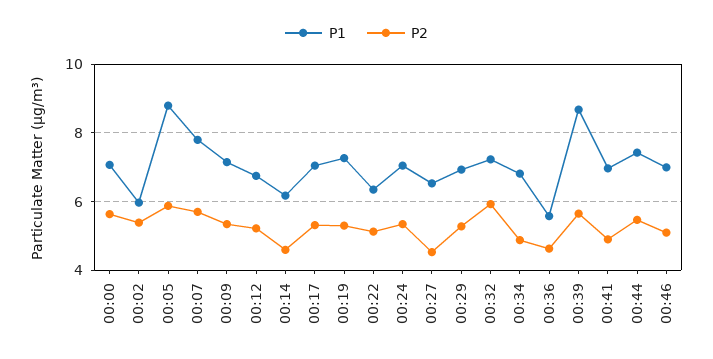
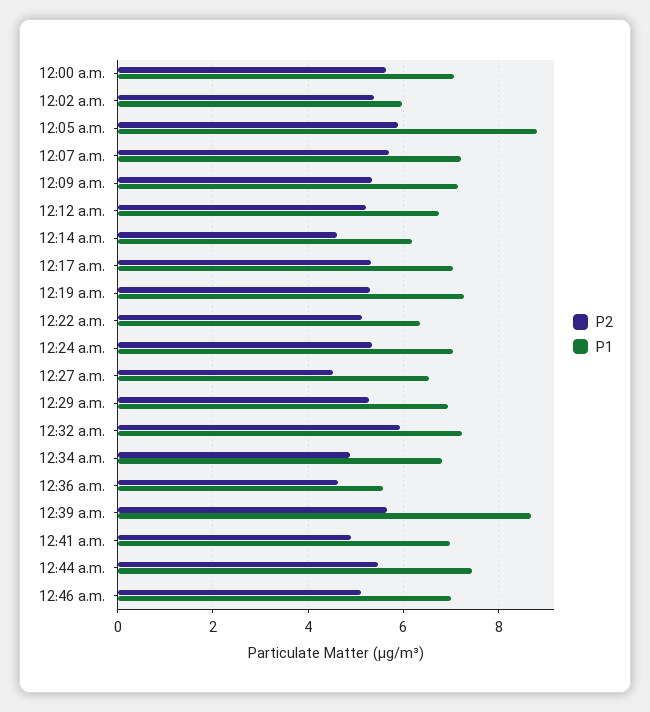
  {
    "P1": {
      "00:00": 7,
      "00:02": 6,
      "00:05": 8.8,
-     "00:07": 7.8,
+     "00:07": 7.2,
      "00:09": 7.2,
      "00:12": 6.8,
      "00:14": 6.2,
      "00:17": 7,
      "00:19": 7.2,
      "00:22": 6.4,
      "00:24": 7,
      "00:27": 6.6,
      "00:29": 7,
      "00:32": 7.2,
      "00:34": 6.8,
      "00:36": 5.6,
      "00:39": 8.6,
      "00:41": 7,
      "00:44": 7.4,
      "00:46": 7
    },
    "P2": {
      "00:00": 5.6,
      "00:02": 5.4,
      "00:05": 5.8,
      "00:07": 5.8,
      "00:09": 5.4,
      "00:12": 5.2,
      "00:14": 4.6,
      "00:17": 5.4,
      "00:19": 5.4,
      "00:22": 5.2,
      "00:24": 5.4,
      "00:27": 4.6,
      "00:29": 5.2,
      "00:32": 6,
      "00:34": 4.8,
      "00:36": 4.6,
      "00:39": 5.6,
      "00:41": 5,
      "00:44": 5.4,
      "00:46": 5.2
    }
  }

